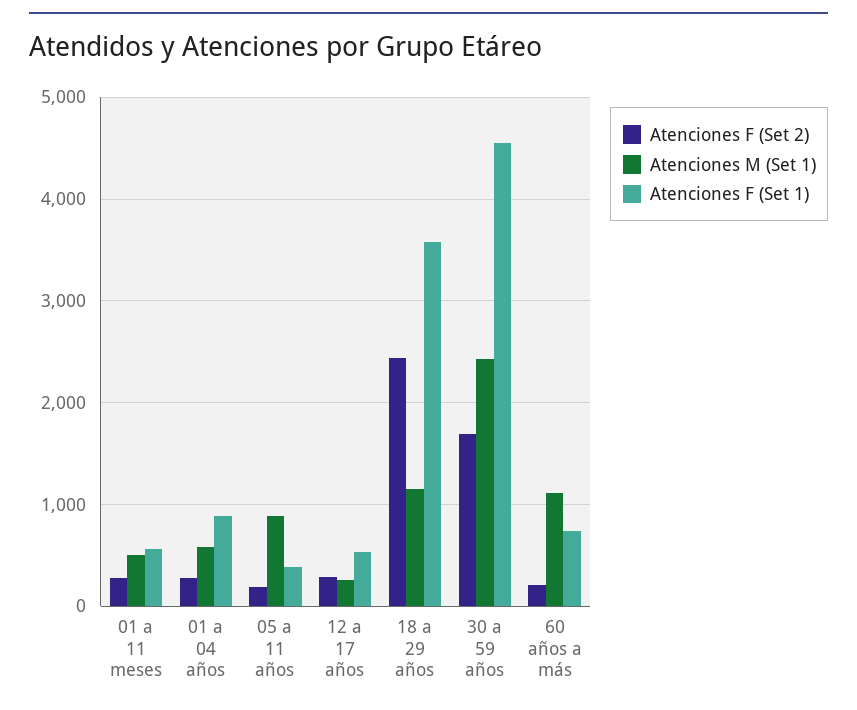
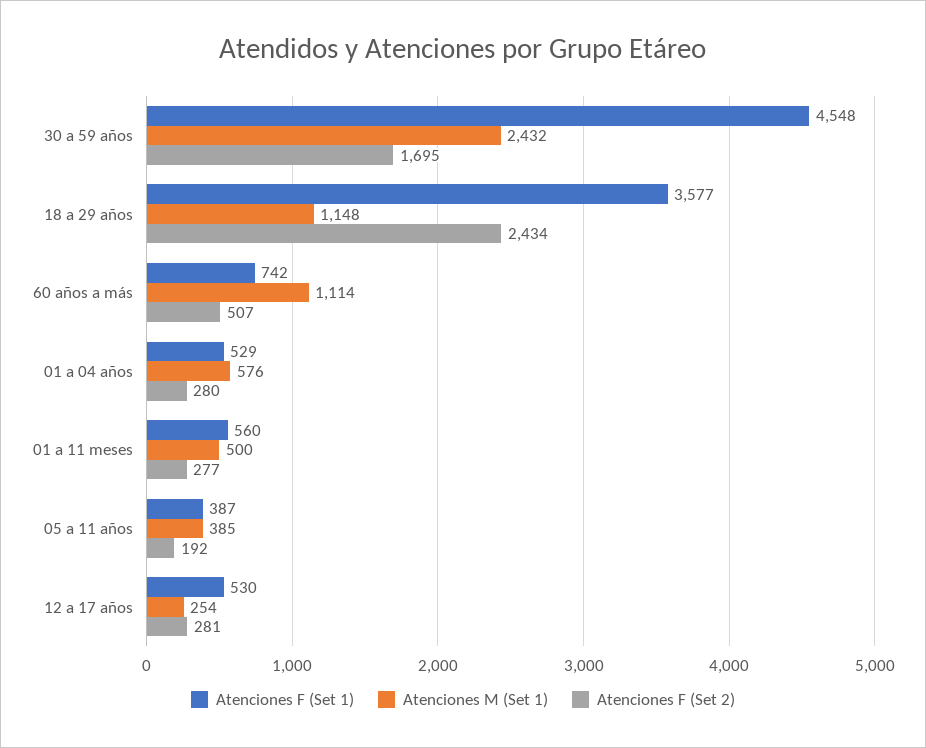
  {
    "Atenciones F (Set 2)": {
      "01 a 11 meses": 277,
      "01 a 04 años": 280,
      "05 a 11 años": 192,
      "12 a 17 años": 281,
      "18 a 29 años": 2434,
      "30 a 59 años": 1695,
-     "60 años a más": 200
+     "60 años a más": 507
    },
    "Atenciones M (Set 1)": {
      "01 a 11 meses": 500,
      "01 a 04 años": 576,
-     "05 a 11 años": 900,
+     "05 a 11 años": 385,
      "12 a 17 años": 254,
      "18 a 29 años": 1148,
      "30 a 59 años": 2432,
      "60 años a más": 1114
    },
    "Atenciones F (Set 1)": {
      "01 a 11 meses": 560,
-     "01 a 04 años": 900,
+     "01 a 04 años": 529,
      "05 a 11 años": 387,
      "12 a 17 años": 530,
      "18 a 29 años": 3577,
      "30 a 59 años": 4548,
      "60 años a más": 742
    }
  }

